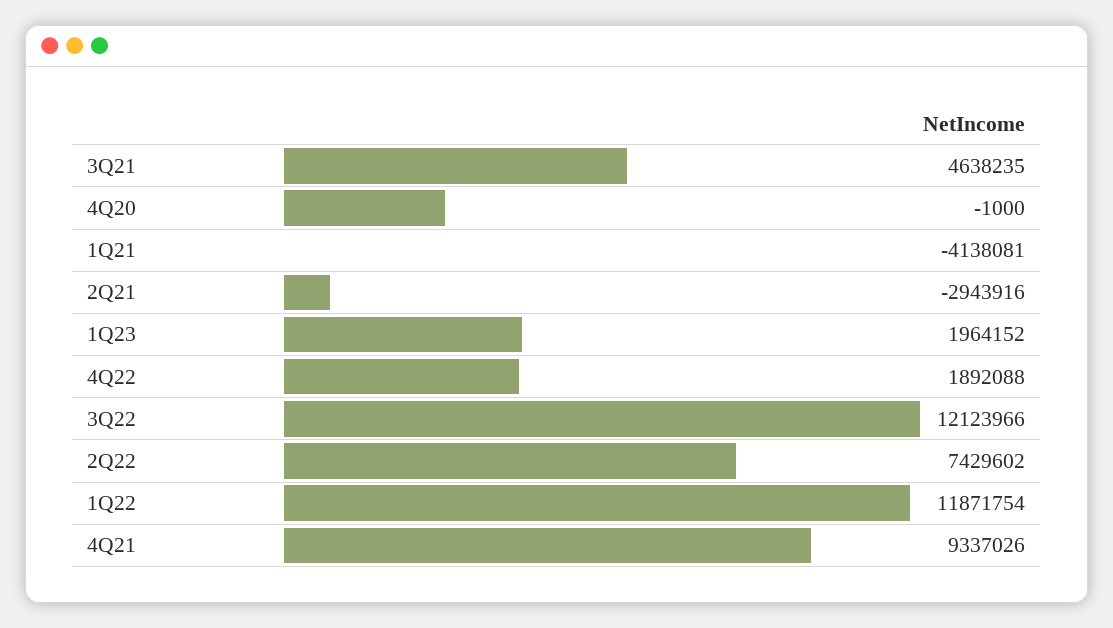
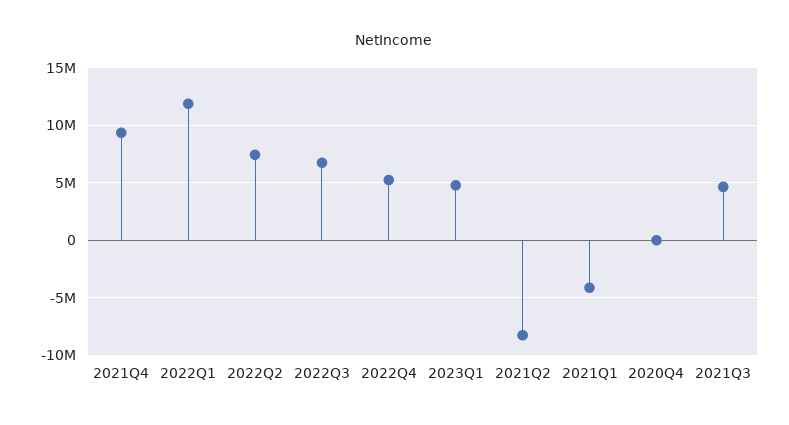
  {
    "3Q21": 4638235,
    "4Q20": -1000,
    "1Q21": -4138081,
-   "2Q21": -2943916,
+   "2Q21": -8000000,
-   "1Q23": 1964152,
+   "1Q23": 5000000,
-   "4Q22": 1892088,
+   "4Q22": 5000000,
-   "3Q22": 12123966,
+   "3Q22": 7000000,
    "2Q22": 7429602,
    "1Q22": 11871754,
    "4Q21": 9337026
  }

